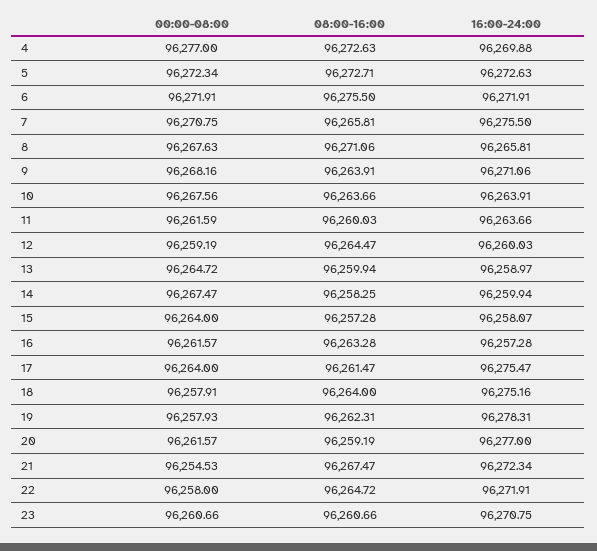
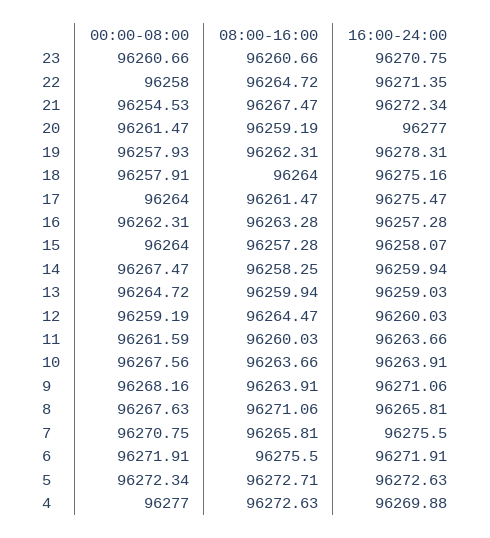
  {
    "00:00-08:00": {
      "4": 96277,
      "5": 96272.34,
      "6": 96271.91,
      "7": 96270.75,
      "8": 96267.63,
      "9": 96268.16,
      "10": 96267.56,
      "11": 96261.59,
      "12": 96259.19,
      "13": 96264.72,
      "14": 96267.47,
      "15": 96264,
-     "16": 96261.57,
+     "16": 96262.31,
      "17": 96264,
      "18": 96257.91,
      "19": 96257.93,
-     "20": 96261.57,
+     "20": 96261.47,
      "21": 96254.53,
      "22": 96258,
      "23": 96260.66
    },
    "08:00-16:00": {
      "4": 96272.63,
      "5": 96272.71,
      "6": 96275.5,
      "7": 96265.81,
      "8": 96271.06,
      "9": 96263.91,
      "10": 96263.66,
      "11": 96260.03,
      "12": 96264.47,
      "13": 96259.94,
      "14": 96258.25,
      "15": 96257.28,
      "16": 96263.28,
      "17": 96261.47,
      "18": 96264,
      "19": 96262.31,
      "20": 96259.19,
      "21": 96267.47,
      "22": 96264.72,
      "23": 96260.66
    },
    "16:00-24:00": {
      "4": 96269.88,
      "5": 96272.63,
      "6": 96271.91,
      "7": 96275.5,
      "8": 96265.81,
      "9": 96271.06,
      "10": 96263.91,
      "11": 96263.66,
      "12": 96260.03,
-     "13": 96258.97,
+     "13": 96259.03,
      "14": 96259.94,
      "15": 96258.07,
      "16": 96257.28,
      "17": 96275.47,
      "18": 96275.16,
      "19": 96278.31,
      "20": 96277,
      "21": 96272.34,
-     "22": 96271.91,
+     "22": 96271.35,
      "23": 96270.75
    }
  }

